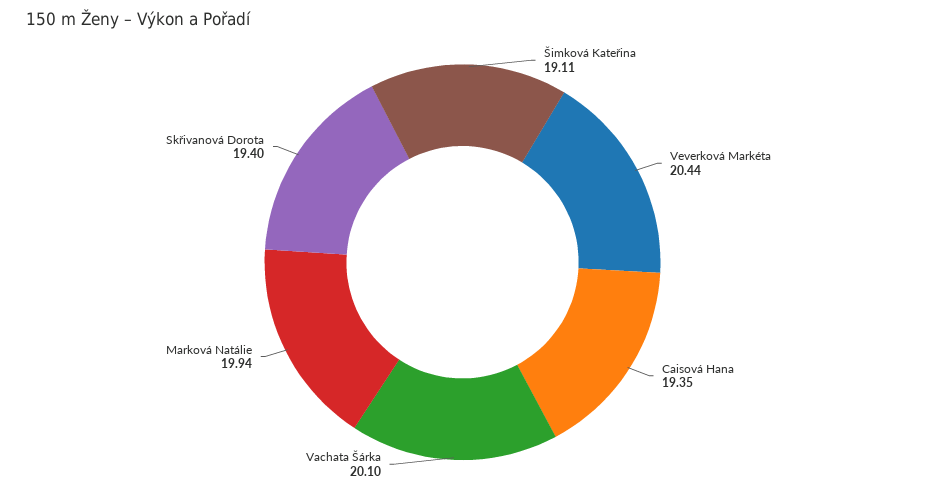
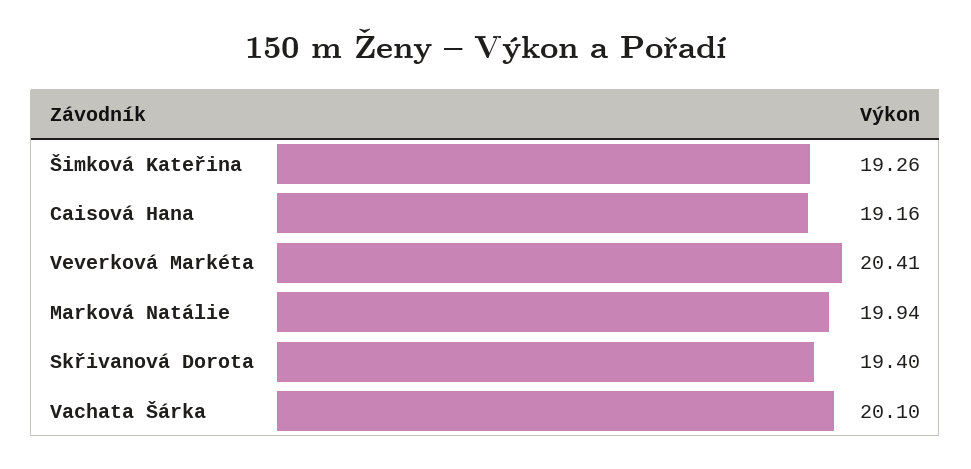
  {
-   "Šimková Kateřina": 19.11,
+   "Šimková Kateřina": 19.26,
-   "Veverková Markéta": 20.44,
+   "Veverková Markéta": 20.41,
-   "Caisová Hana": 19.35,
+   "Caisová Hana": 19.16,
    "Vachata Šárka": 20.1,
    "Marková Natálie": 19.94,
    "Skřivanová Dorota": 19.4
  }

